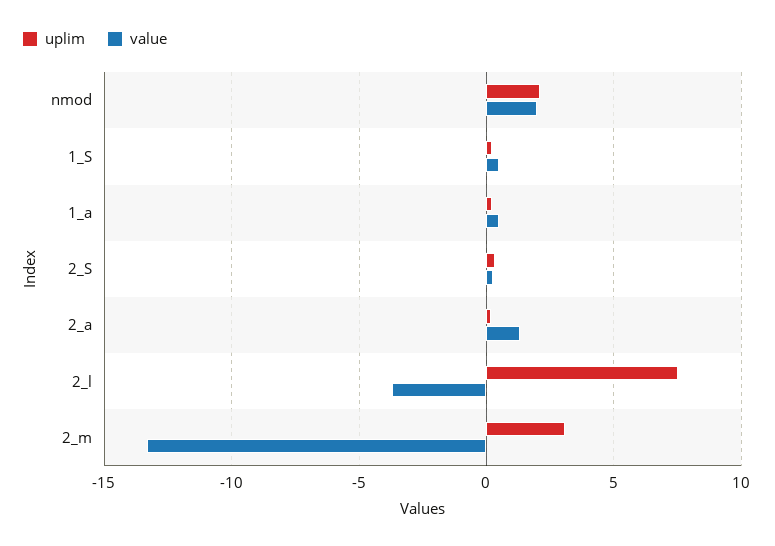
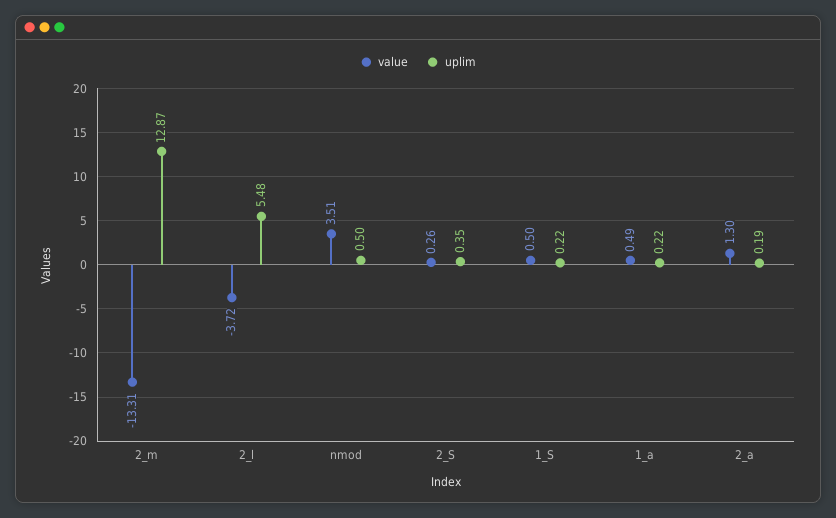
  {
    "uplim": {
-     "nmod": 2,
+     "nmod": 0.5,
      "1_S": 0.22,
      "1_a": 0.22,
      "2_S": 0.35,
      "2_a": 0.19,
-     "2_l": 7.5,
+     "2_l": 5.48,
-     "2_m": 3
+     "2_m": 12.87
    },
    "value": {
-     "nmod": 2,
+     "nmod": 3.51,
      "1_S": 0.5,
      "1_a": 0.49,
      "2_S": 0.26,
      "2_a": 1.3,
      "2_l": -3.72,
      "2_m": -13.31
    }
  }

